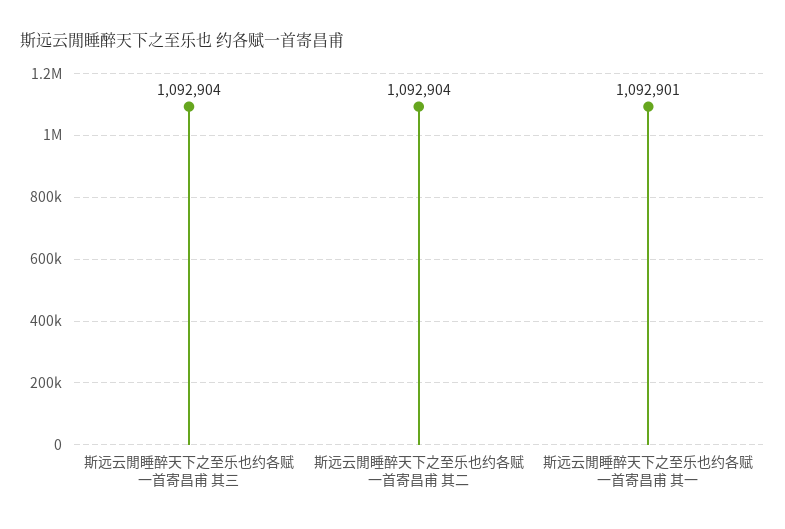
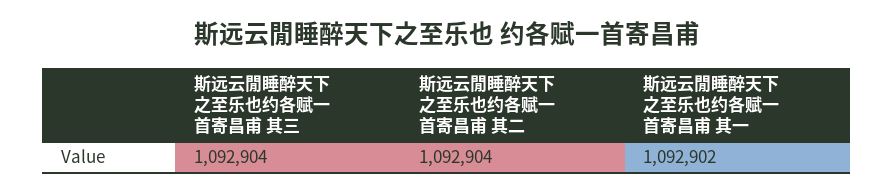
  {
    "斯远云閒睡醉天下之至乐也约各赋一首寄昌甫 其三": 1092904,
    "斯远云閒睡醉天下之至乐也约各赋一首寄昌甫 其二": 1092904,
-   "斯远云閒睡醉天下之至乐也约各赋一首寄昌甫 其一": 1092901
+   "斯远云閒睡醉天下之至乐也约各赋一首寄昌甫 其一": 1092902
  }

